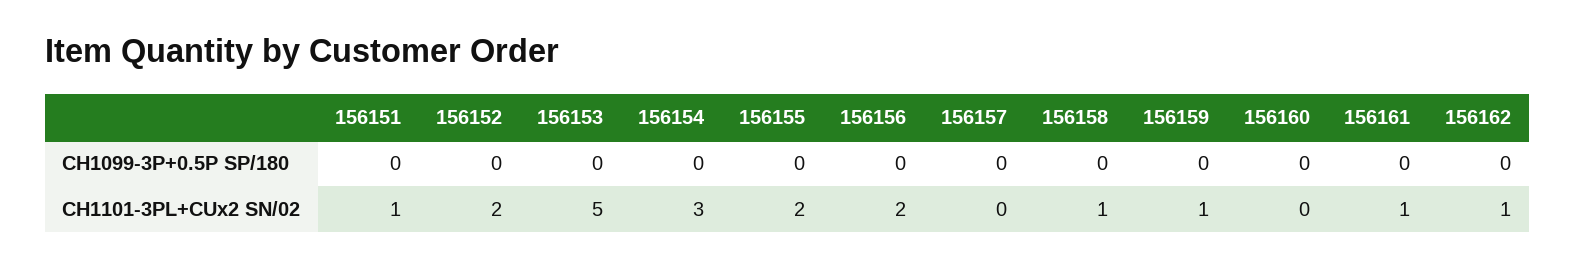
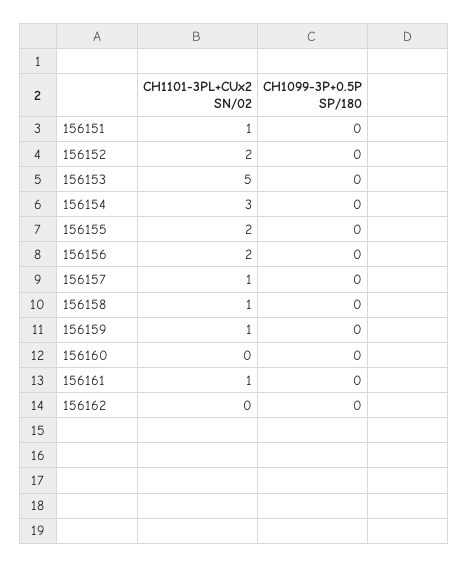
  {
    "156151": {
      "CH1099-3P+0.5P SP/180": 0,
      "CH1101-3PL+CUx2 SN/02": 1
    },
    "156152": {
      "CH1099-3P+0.5P SP/180": 0,
      "CH1101-3PL+CUx2 SN/02": 2
    },
    "156153": {
      "CH1099-3P+0.5P SP/180": 0,
      "CH1101-3PL+CUx2 SN/02": 5
    },
    "156154": {
      "CH1099-3P+0.5P SP/180": 0,
      "CH1101-3PL+CUx2 SN/02": 3
    },
    "156155": {
      "CH1099-3P+0.5P SP/180": 0,
      "CH1101-3PL+CUx2 SN/02": 2
    },
    "156156": {
      "CH1099-3P+0.5P SP/180": 0,
      "CH1101-3PL+CUx2 SN/02": 2
    },
    "156157": {
      "CH1099-3P+0.5P SP/180": 0,
-     "CH1101-3PL+CUx2 SN/02": 0
+     "CH1101-3PL+CUx2 SN/02": 1
    },
    "156158": {
      "CH1099-3P+0.5P SP/180": 0,
      "CH1101-3PL+CUx2 SN/02": 1
    },
    "156159": {
      "CH1099-3P+0.5P SP/180": 0,
      "CH1101-3PL+CUx2 SN/02": 1
    },
    "156160": {
      "CH1099-3P+0.5P SP/180": 0,
      "CH1101-3PL+CUx2 SN/02": 0
    },
    "156161": {
      "CH1099-3P+0.5P SP/180": 0,
      "CH1101-3PL+CUx2 SN/02": 1
    },
    "156162": {
      "CH1099-3P+0.5P SP/180": 0,
-     "CH1101-3PL+CUx2 SN/02": 1
+     "CH1101-3PL+CUx2 SN/02": 0
    }
  }

